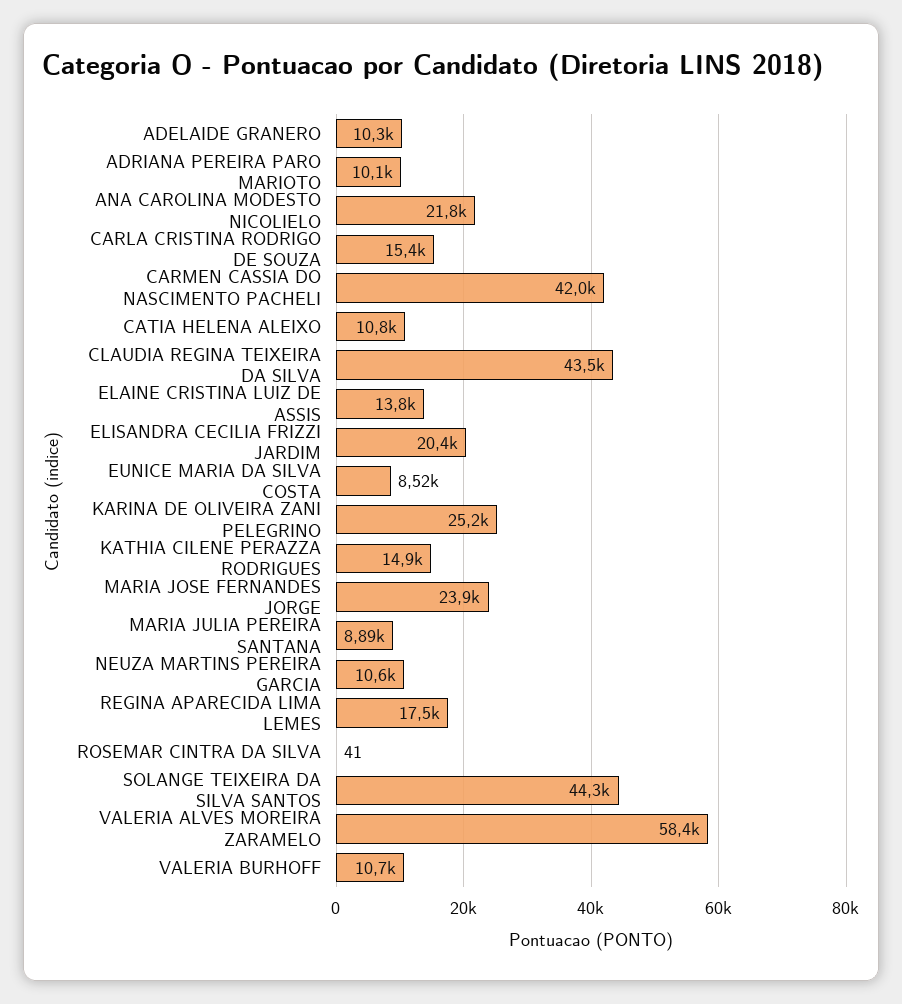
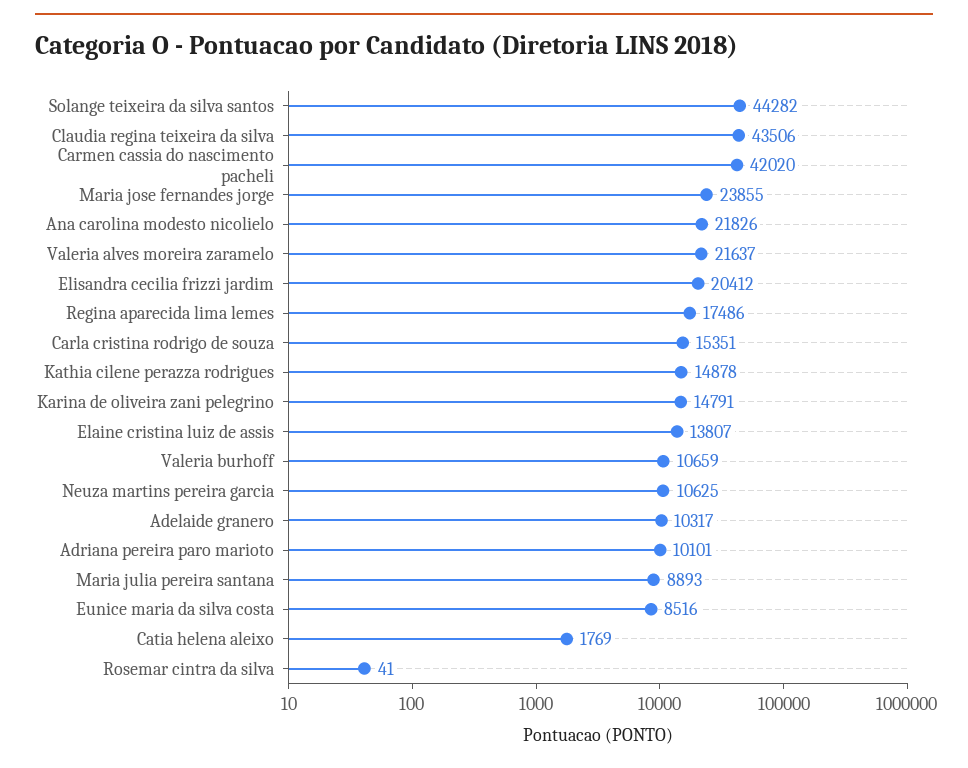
  {
    "ADELAIDE GRANERO": 10317,
    "ADRIANA PEREIRA PARO MARIOTO": 10101,
    "ANA CAROLINA MODESTO NICOLIELO": 21826,
    "CARLA CRISTINA RODRIGO DE SOUZA": 15351,
    "CARMEN CASSIA DO NASCIMENTO PACHELI": 42020,
-   "CATIA HELENA ALEIXO": 10800,
+   "CATIA HELENA ALEIXO": 1769,
    "CLAUDIA REGINA TEIXEIRA DA SILVA": 43506,
    "ELAINE CRISTINA LUIZ DE ASSIS": 13807,
    "ELISANDRA CECILIA FRIZZI JARDIM": 20412,
    "EUNICE MARIA DA SILVA COSTA": 8516,
-   "KARINA DE OLIVEIRA ZANI PELEGRINO": 25200,
+   "KARINA DE OLIVEIRA ZANI PELEGRINO": 14791,
    "KATHIA CILENE PERAZZA RODRIGUES": 14878,
    "MARIA JOSE FERNANDES JORGE": 23855,
    "MARIA JULIA PEREIRA SANTANA": 8893,
    "NEUZA MARTINS PEREIRA GARCIA": 10625,
    "REGINA APARECIDA LIMA LEMES": 17486,
    "ROSEMAR CINTRA DA SILVA": 41,
    "SOLANGE TEIXEIRA DA SILVA SANTOS": 44282,
-   "VALERIA ALVES MOREIRA ZARAMELO": 58400,
+   "VALERIA ALVES MOREIRA ZARAMELO": 21637,
    "VALERIA BURHOFF": 10659
  }

